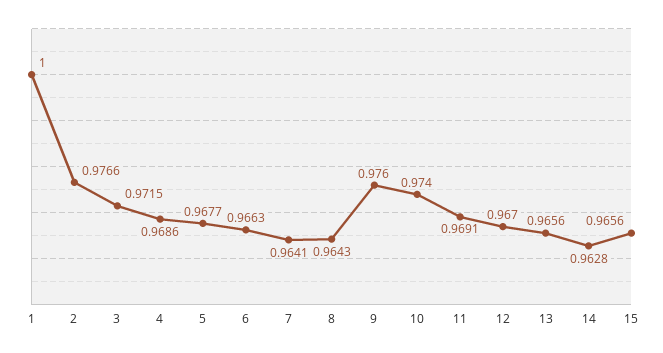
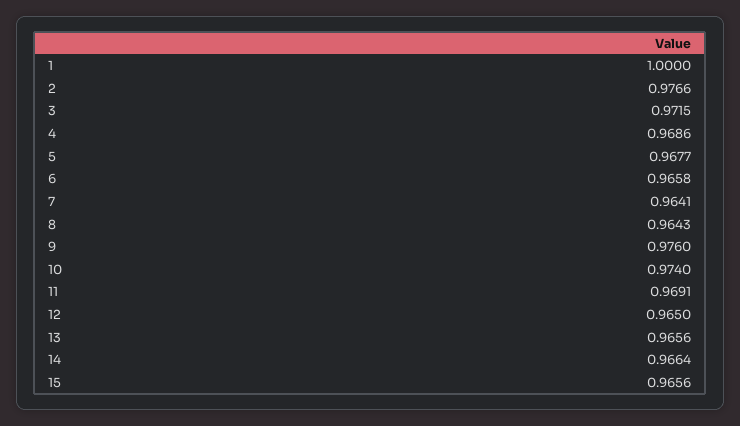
  {
    "1": 1,
    "2": 0.9766,
    "3": 0.9715,
    "4": 0.9686,
    "5": 0.9677,
-   "6": 0.9663,
+   "6": 0.9658,
    "7": 0.9641,
    "8": 0.9643,
    "9": 0.976,
    "10": 0.974,
    "11": 0.9691,
-   "12": 0.967,
+   "12": 0.965,
    "13": 0.9656,
-   "14": 0.9628,
+   "14": 0.9664,
    "15": 0.9656
  }

